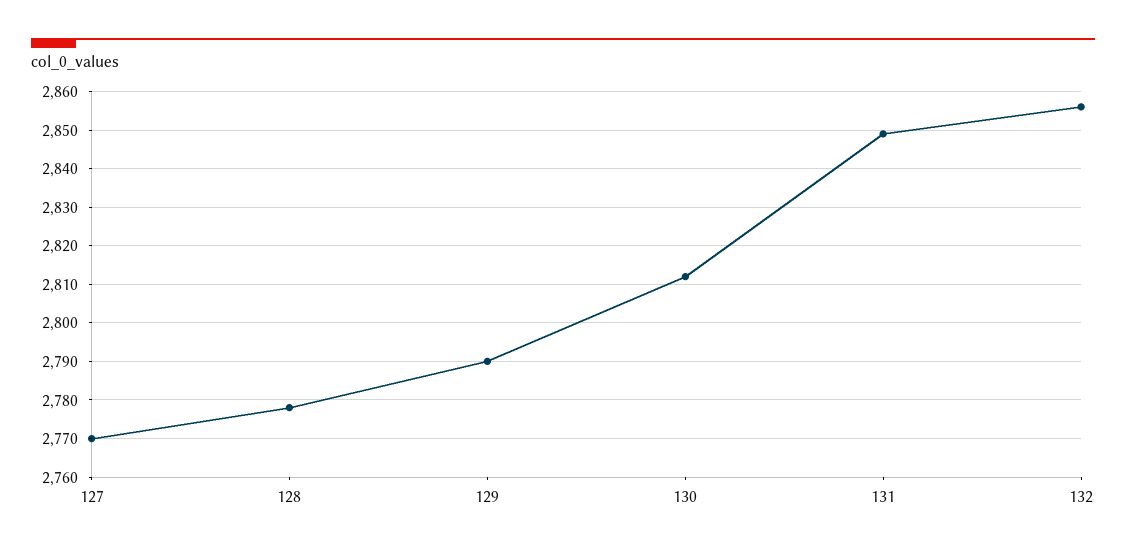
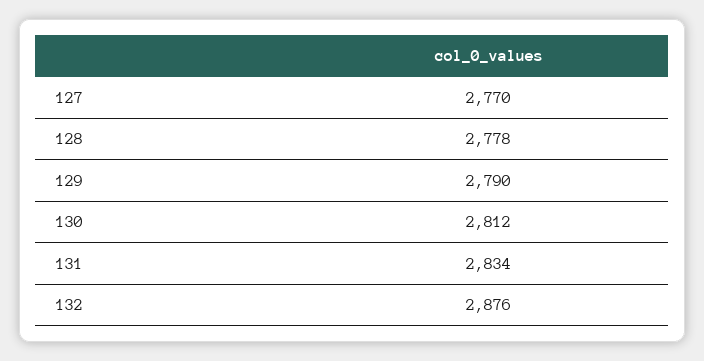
  {
    "127": 2770,
    "128": 2778,
    "129": 2790,
    "130": 2812,
-   "131": 2850,
+   "131": 2834,
-   "132": 2855
+   "132": 2876
  }

